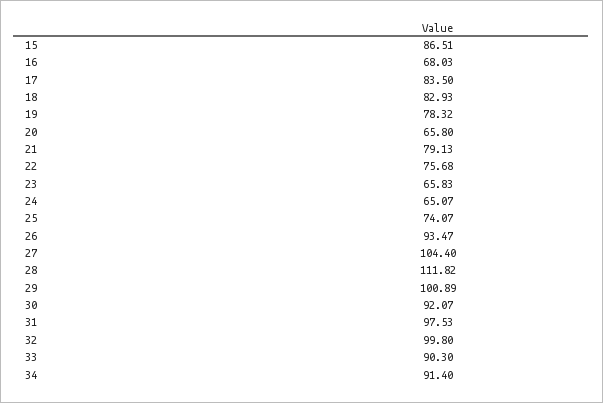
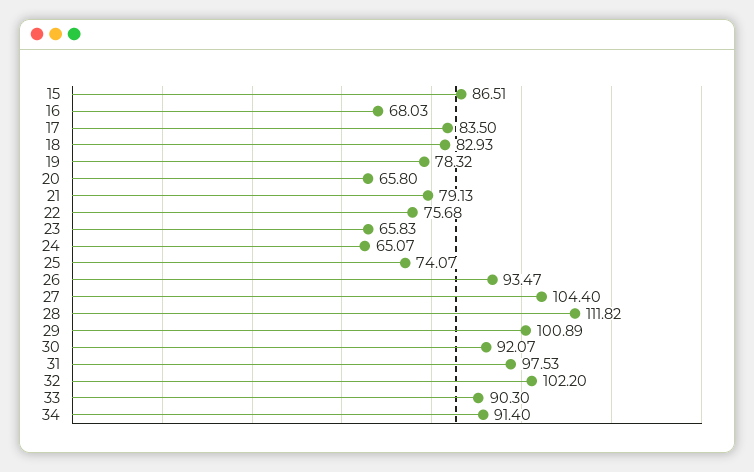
  {
    "15": 86.51,
    "16": 68.03,
    "17": 83.5,
    "18": 82.93,
    "19": 78.32,
    "20": 65.8,
    "21": 79.13,
    "22": 75.68,
    "23": 65.83,
    "24": 65.07,
    "25": 74.07,
    "26": 93.47,
    "27": 104.4,
    "28": 111.82,
    "29": 100.89,
    "30": 92.07,
    "31": 97.53,
-   "32": 99.8,
+   "32": 102.2,
    "33": 90.3,
    "34": 91.4
  }

